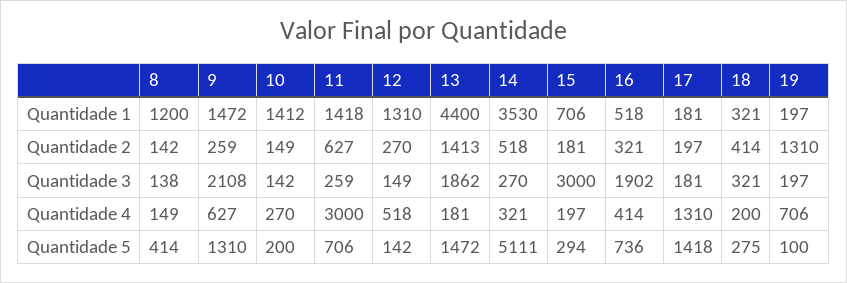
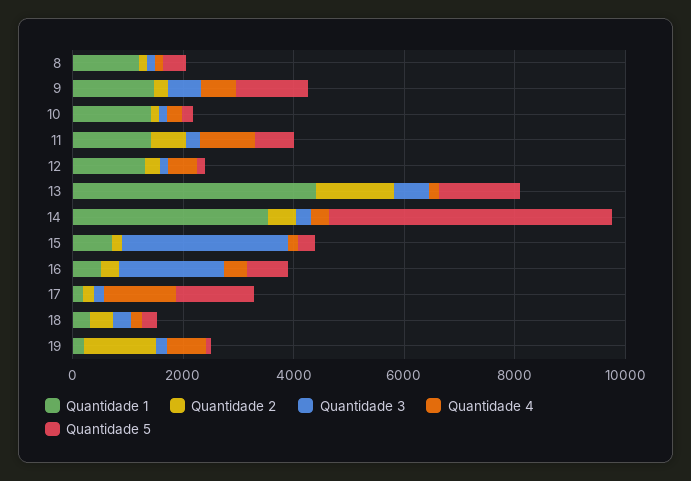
  {
    "Quantidade 1": {
      "8": 1200,
      "9": 1472,
      "10": 1412,
      "11": 1418,
      "12": 1310,
      "13": 4400,
      "14": 3530,
      "15": 706,
      "16": 518,
      "17": 181,
      "18": 321,
      "19": 197
    },
    "Quantidade 2": {
      "8": 142,
      "9": 259,
      "10": 149,
      "11": 627,
      "12": 270,
      "13": 1413,
      "14": 518,
      "15": 181,
      "16": 321,
      "17": 197,
      "18": 414,
      "19": 1310
    },
    "Quantidade 3": {
      "8": 138,
-     "9": 2108,
+     "9": 500,
      "10": 142,
      "11": 259,
      "12": 149,
-     "13": 1862,
+     "13": 500,
      "14": 270,
      "15": 3000,
      "16": 1902,
      "17": 181,
      "18": 321,
      "19": 197
    },
    "Quantidade 4": {
      "8": 149,
      "9": 627,
      "10": 270,
-     "11": 3000,
+     "11": 1000,
      "12": 518,
      "13": 181,
      "14": 321,
      "15": 197,
      "16": 414,
      "17": 1310,
      "18": 200,
      "19": 706
    },
    "Quantidade 5": {
      "8": 414,
      "9": 1310,
      "10": 200,
      "11": 706,
      "12": 142,
      "13": 1472,
      "14": 5111,
      "15": 294,
      "16": 736,
      "17": 1418,
      "18": 275,
      "19": 100
    }
  }

